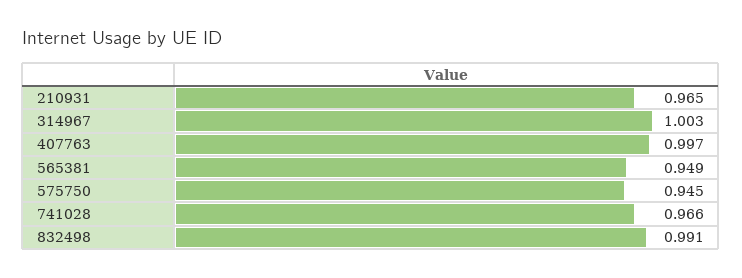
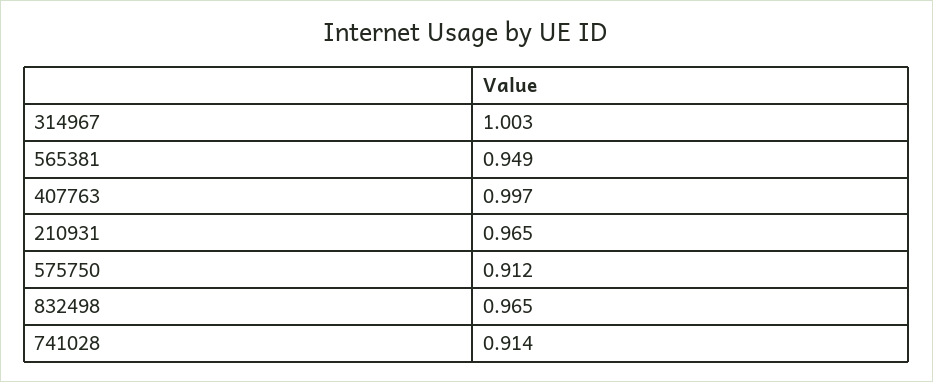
  {
    "210931": 0.965,
    "314967": 1.003,
    "407763": 0.997,
    "565381": 0.949,
-   "575750": 0.945,
+   "575750": 0.912,
-   "741028": 0.966,
+   "741028": 0.914,
-   "832498": 0.991
+   "832498": 0.965
  }

